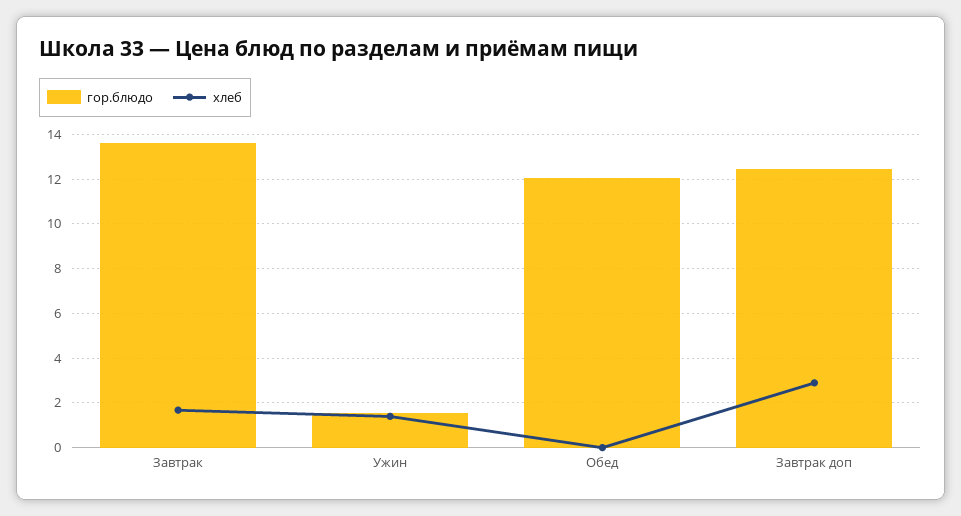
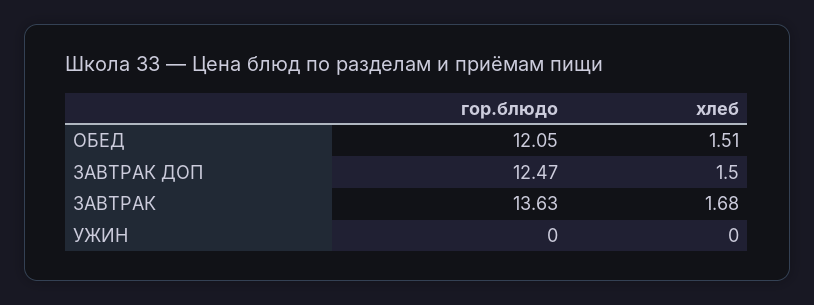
  {
    "гор.блюдо": {
      "Завтрак": 13.63,
-     "Ужин": 1.5,
+     "Ужин": 0,
      "Обед": 12.05,
      "Завтрак доп": 12.47
    },
    "хлеб": {
      "Завтрак": 1.68,
-     "Ужин": 1.5,
+     "Ужин": 0,
-     "Обед": 0,
+     "Обед": 1.51,
-     "Завтрак доп": 3
+     "Завтрак доп": 1.5
    }
  }

